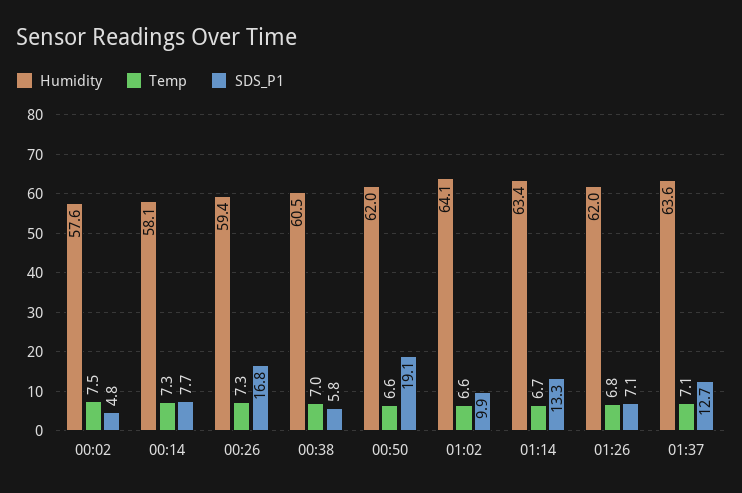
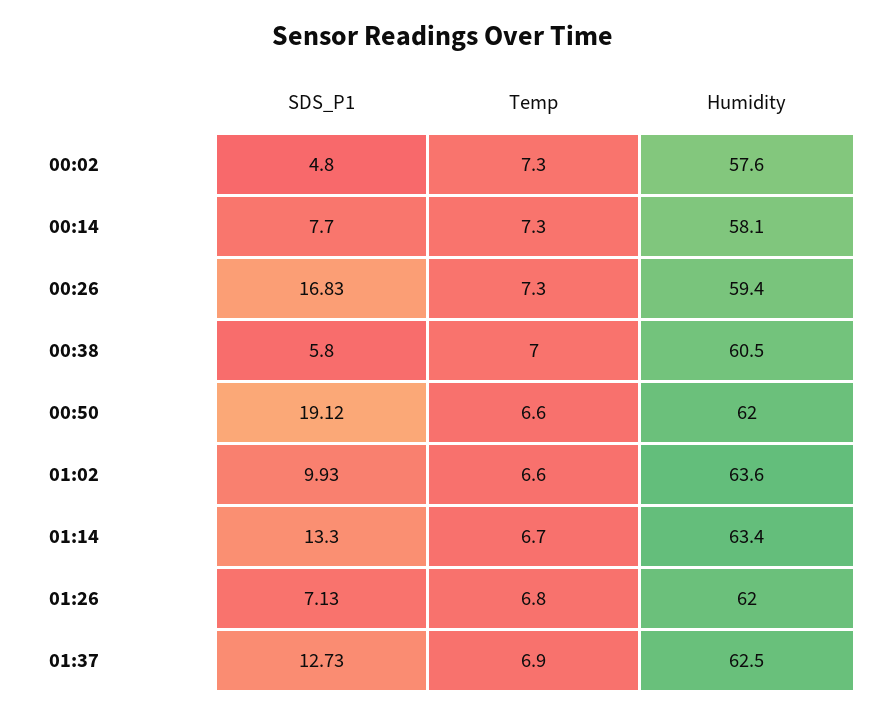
  {
    "Humidity": {
      "00:02": 57.6,
      "00:14": 58.1,
      "00:26": 59.4,
      "00:38": 60.5,
      "00:50": 62,
-     "01:02": 64.1,
+     "01:02": 63.6,
      "01:14": 63.4,
      "01:26": 62,
-     "01:37": 63.6
+     "01:37": 62.5
    },
    "Temp": {
-     "00:02": 7.5,
+     "00:02": 7.3,
      "00:14": 7.3,
      "00:26": 7.3,
      "00:38": 7,
      "00:50": 6.6,
      "01:02": 6.6,
      "01:14": 6.7,
      "01:26": 6.8,
-     "01:37": 7.1
+     "01:37": 6.9
    },
    "SDS_P1": {
      "00:02": 4.8,
      "00:14": 7.7,
      "00:26": 16.83,
      "00:38": 5.8,
      "00:50": 19.12,
      "01:02": 9.93,
      "01:14": 13.3,
      "01:26": 7.13,
      "01:37": 12.73
    }
  }

